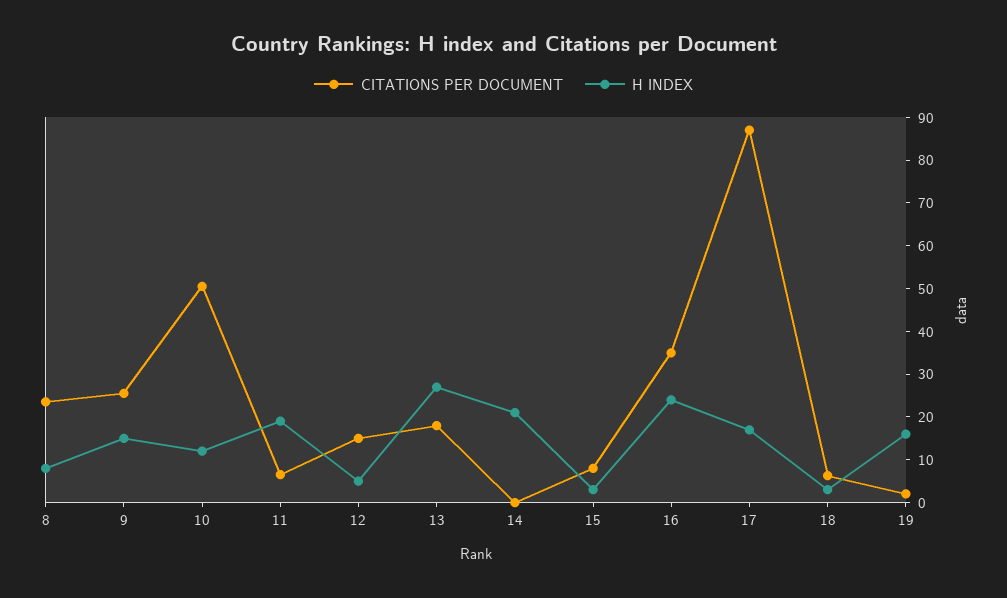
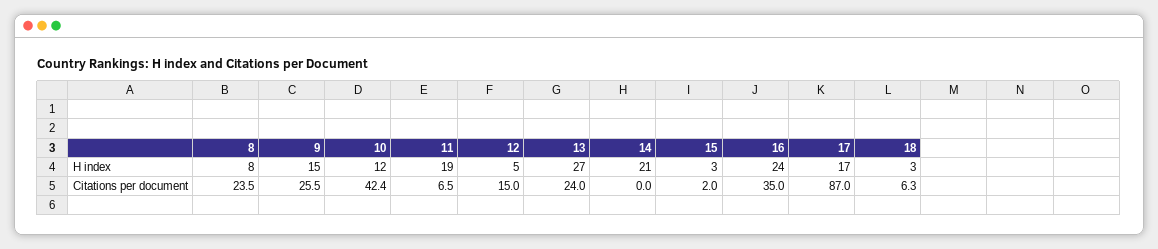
  {
    "CITATIONS PER DOCUMENT": {
      "8": 23.5,
      "9": 25.5,
-     "10": 50,
+     "10": 42.4,
      "11": 6.5,
      "12": 15,
-     "13": 18,
+     "13": 24,
      "14": 0,
-     "15": 8,
+     "15": 2,
      "16": 35,
      "17": 87,
-     "18": 6.3,
+     "18": 6.3
-     "19": 2
    },
    "H INDEX": {
      "8": 8,
      "9": 15,
      "10": 12,
      "11": 19,
      "12": 5,
      "13": 27,
      "14": 21,
      "15": 3,
      "16": 24,
      "17": 17,
-     "18": 3,
+     "18": 3
-     "19": 16
    }
  }

